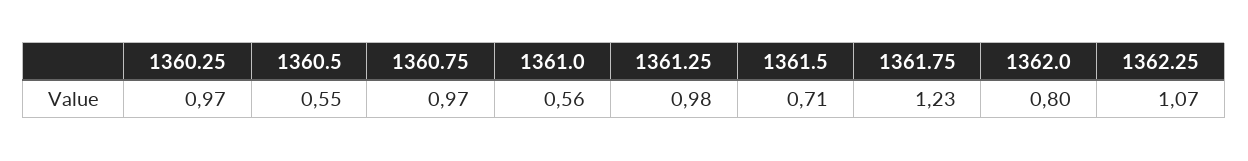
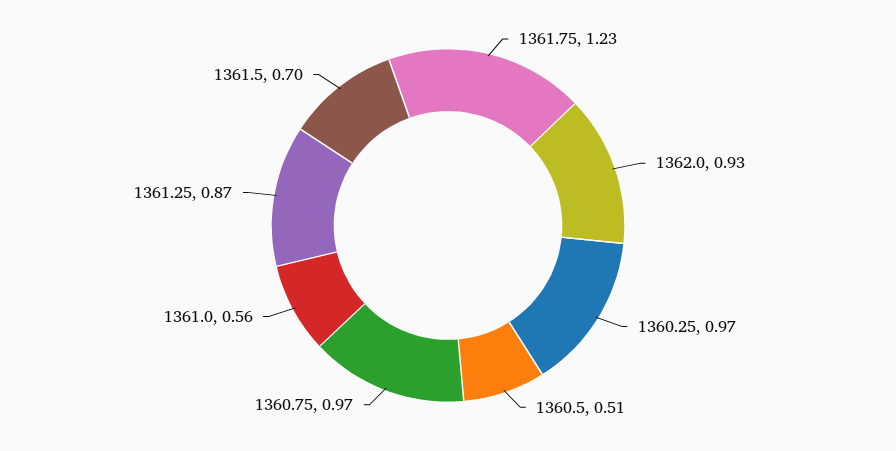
  {
    "1360.25": 0.97,
-   "1360.5": 0.55,
+   "1360.5": 0.51,
    "1360.75": 0.97,
    "1361.0": 0.56,
-   "1361.25": 0.98,
+   "1361.25": 0.87,
-   "1361.5": 0.71,
+   "1361.5": 0.7,
    "1361.75": 1.23,
-   "1362.0": 0.8,
+   "1362.0": 0.93
-   "1362.25": 1.07
  }

